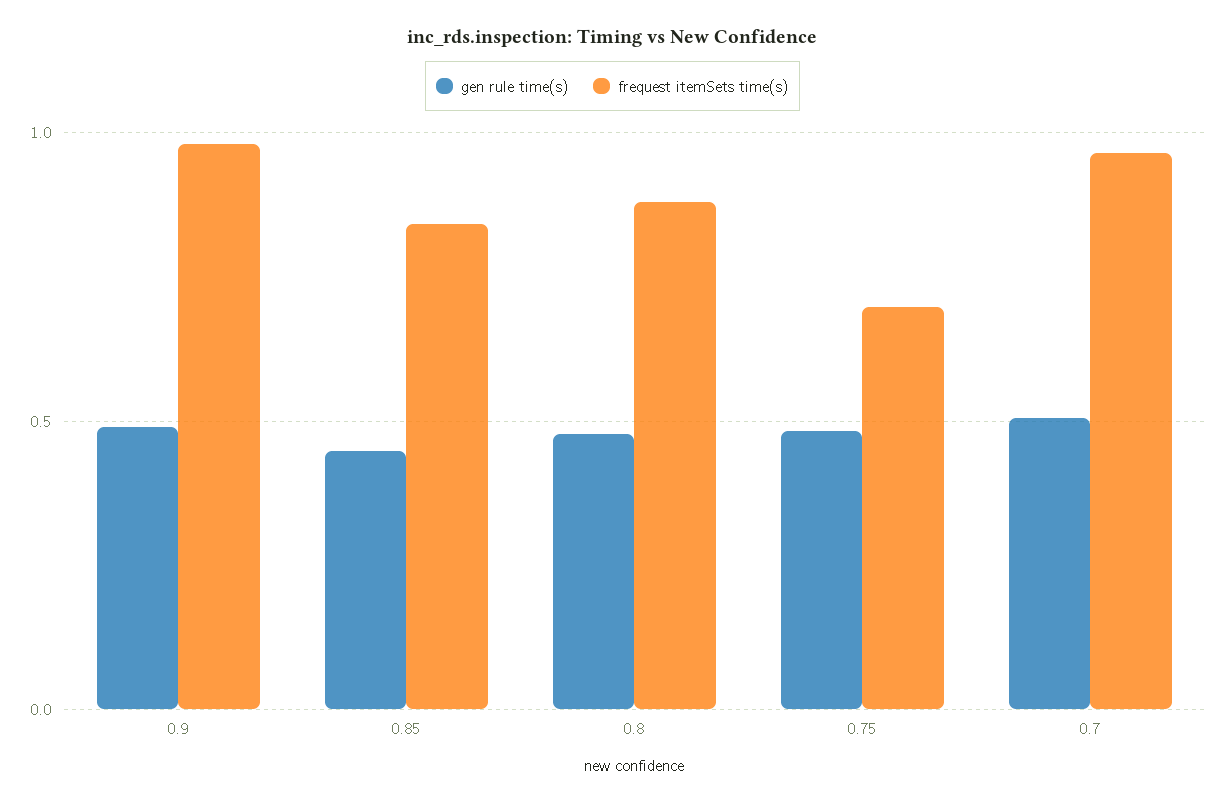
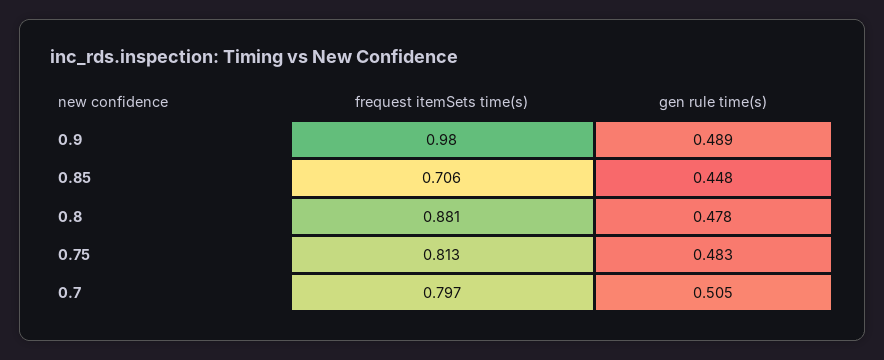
  {
    "gen rule time(s)": {
      "0.9": 0.489,
      "0.85": 0.448,
      "0.8": 0.478,
      "0.75": 0.483,
      "0.7": 0.505
    },
    "frequest itemSets time(s)": {
      "0.9": 0.98,
-     "0.85": 0.85,
+     "0.85": 0.706,
      "0.8": 0.881,
-     "0.75": 0.7,
+     "0.75": 0.813,
-     "0.7": 0.95
+     "0.7": 0.797
    }
  }

